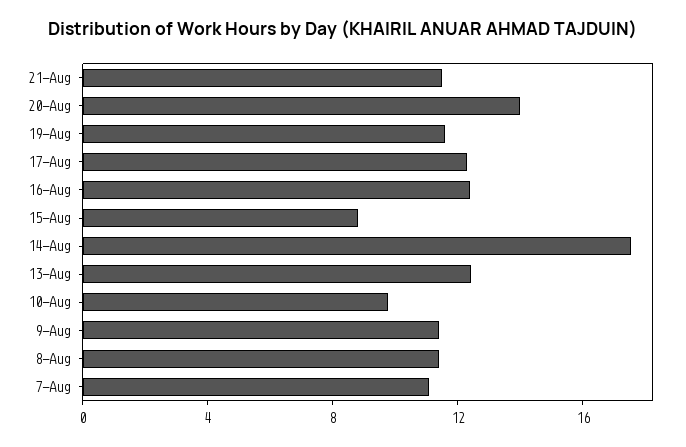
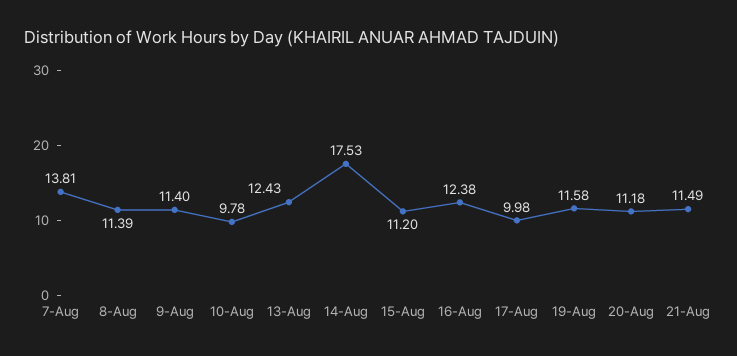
  {
    "21-Aug": 11.49,
-   "20-Aug": 14,
+   "20-Aug": 11.18,
    "19-Aug": 11.58,
-   "17-Aug": 12,
+   "17-Aug": 9.98,
    "16-Aug": 12.38,
-   "15-Aug": 9,
+   "15-Aug": 11.2,
    "14-Aug": 17.53,
    "13-Aug": 12.43,
    "10-Aug": 9.78,
    "9-Aug": 11.4,
    "8-Aug": 11.39,
-   "7-Aug": 11
+   "7-Aug": 13.81
  }

